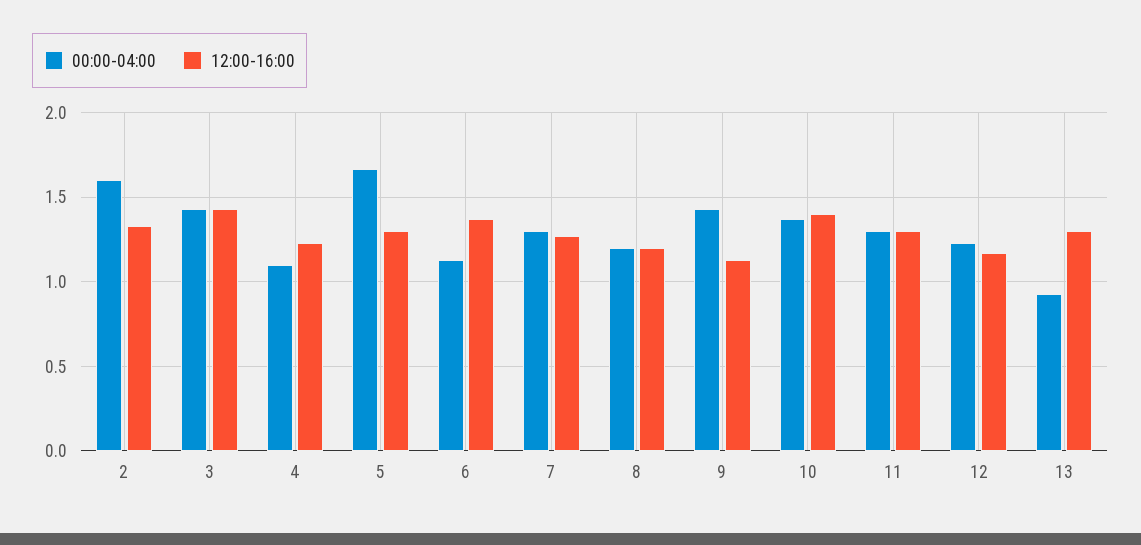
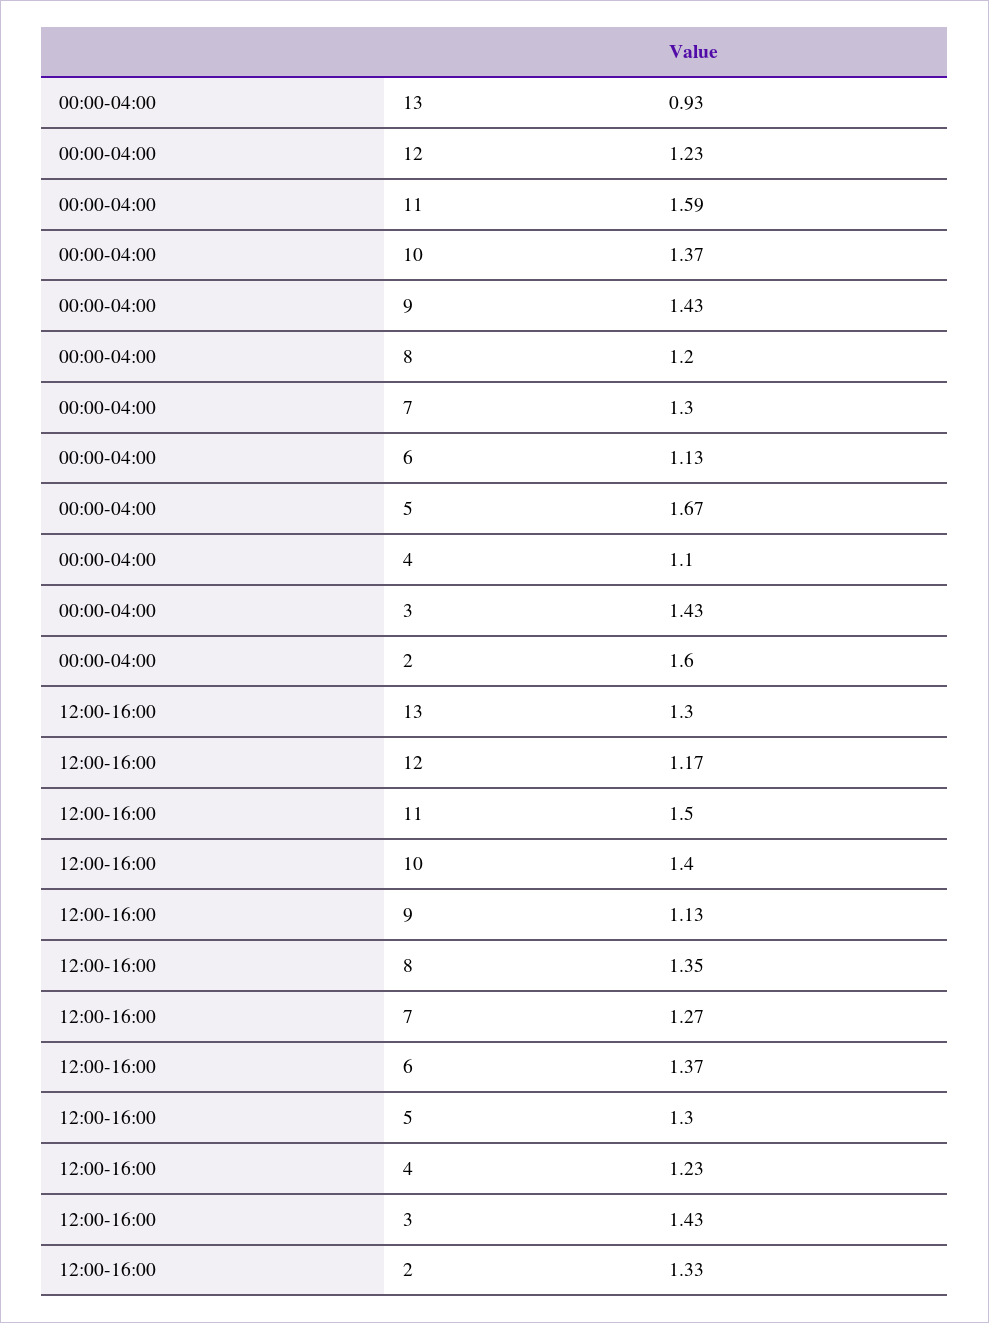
  {
    "00:00-04:00": {
      "2": 1.6,
      "3": 1.43,
      "4": 1.1,
      "5": 1.67,
      "6": 1.13,
      "7": 1.3,
      "8": 1.2,
      "9": 1.43,
      "10": 1.37,
-     "11": 1.3,
+     "11": 1.59,
      "12": 1.23,
      "13": 0.93
    },
    "12:00-16:00": {
      "2": 1.33,
      "3": 1.43,
      "4": 1.23,
      "5": 1.3,
      "6": 1.37,
      "7": 1.27,
-     "8": 1.2,
+     "8": 1.35,
      "9": 1.13,
      "10": 1.4,
-     "11": 1.3,
+     "11": 1.5,
      "12": 1.17,
      "13": 1.3
    }
  }

